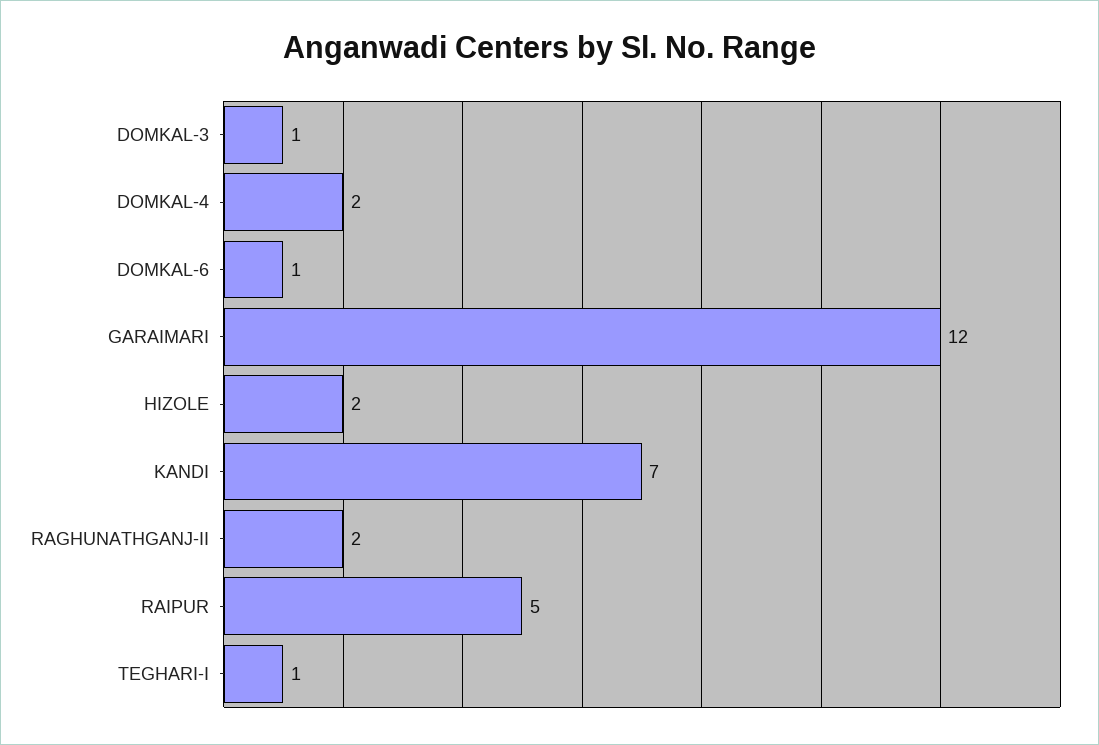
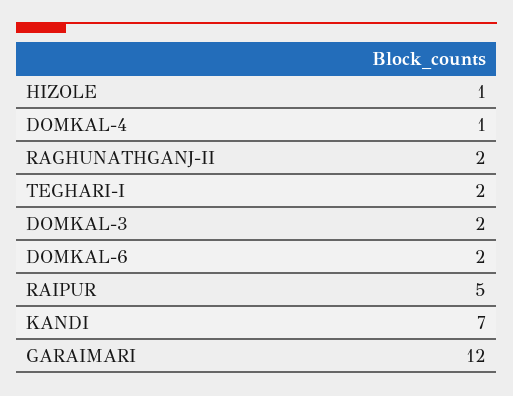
  {
-   "DOMKAL-3": 1,
+   "DOMKAL-3": 2,
-   "DOMKAL-4": 2,
+   "DOMKAL-4": 1,
-   "DOMKAL-6": 1,
+   "DOMKAL-6": 2,
    "GARAIMARI": 12,
-   "HIZOLE": 2,
+   "HIZOLE": 1,
    "KANDI": 7,
    "RAGHUNATHGANJ-II": 2,
    "RAIPUR": 5,
-   "TEGHARI-I": 1
+   "TEGHARI-I": 2
  }

